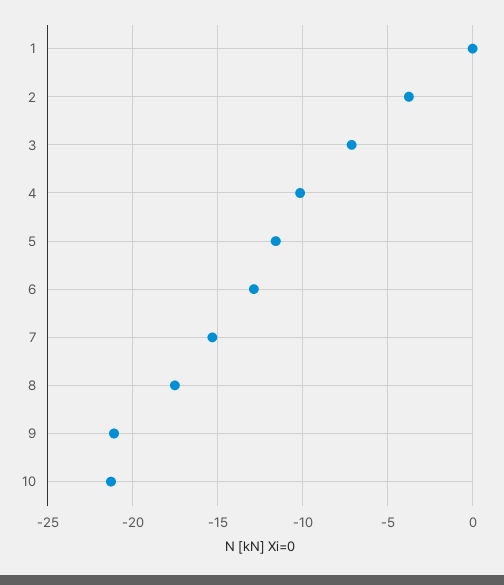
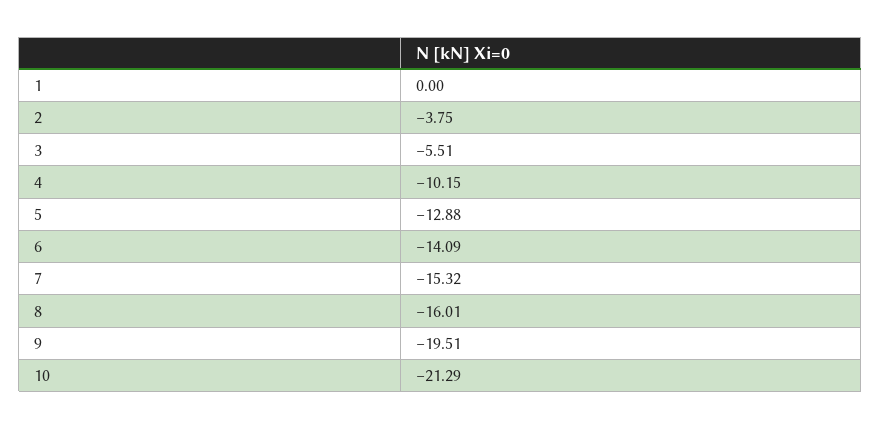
  {
    "1": 0,
    "2": -3.75,
-   "3": -7,
+   "3": -5.51,
    "4": -10.15,
-   "5": -11.5,
+   "5": -12.88,
-   "6": -13,
+   "6": -14.09,
    "7": -15.32,
-   "8": -17.5,
+   "8": -16.01,
-   "9": -21,
+   "9": -19.51,
    "10": -21.29
  }

